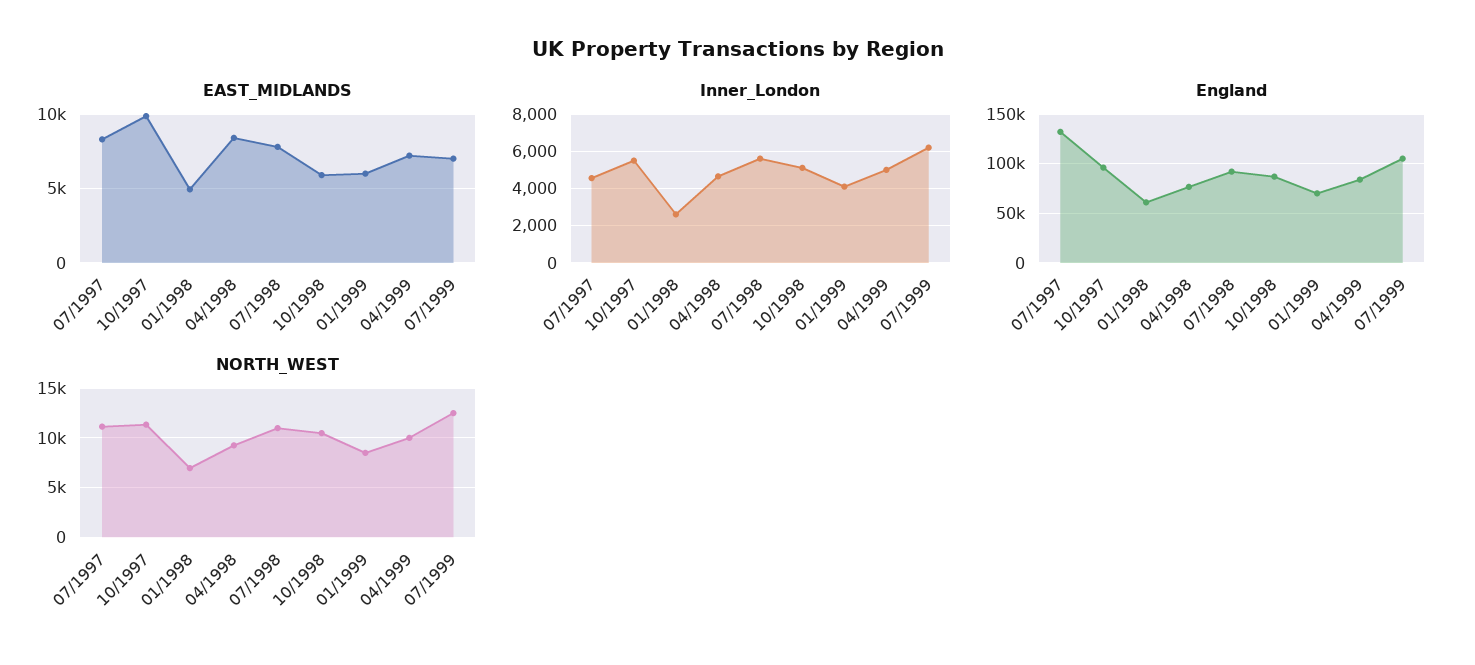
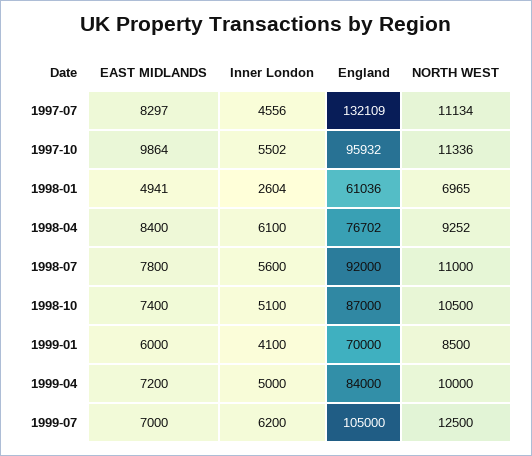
  {
    "EAST_MIDLANDS": {
      "07/1997": 8297,
      "10/1997": 9864,
      "01/1998": 4941,
      "04/1998": 8400,
      "07/1998": 7800,
-     "10/1998": 6000,
+     "10/1998": 7400,
      "01/1999": 6000,
      "04/1999": 7200,
      "07/1999": 7000
    },
    "Inner_London": {
      "07/1997": 4556,
      "10/1997": 5502,
      "01/1998": 2604,
-     "04/1998": 4500,
+     "04/1998": 6100,
      "07/1998": 5600,
      "10/1998": 5100,
      "01/1999": 4100,
      "04/1999": 5000,
      "07/1999": 6200
    },
    "England": {
      "07/1997": 132109,
      "10/1997": 95932,
      "01/1998": 61036,
      "04/1998": 76702,
      "07/1998": 92000,
      "10/1998": 87000,
      "01/1999": 70000,
      "04/1999": 84000,
      "07/1999": 105000
    },
    "NORTH_WEST": {
      "07/1997": 11134,
      "10/1997": 11336,
      "01/1998": 6965,
      "04/1998": 9252,
      "07/1998": 11000,
      "10/1998": 10500,
      "01/1999": 8500,
      "04/1999": 10000,
      "07/1999": 12500
    }
  }

